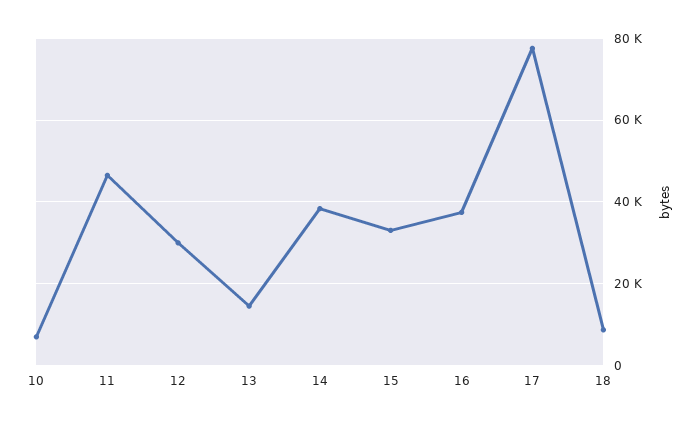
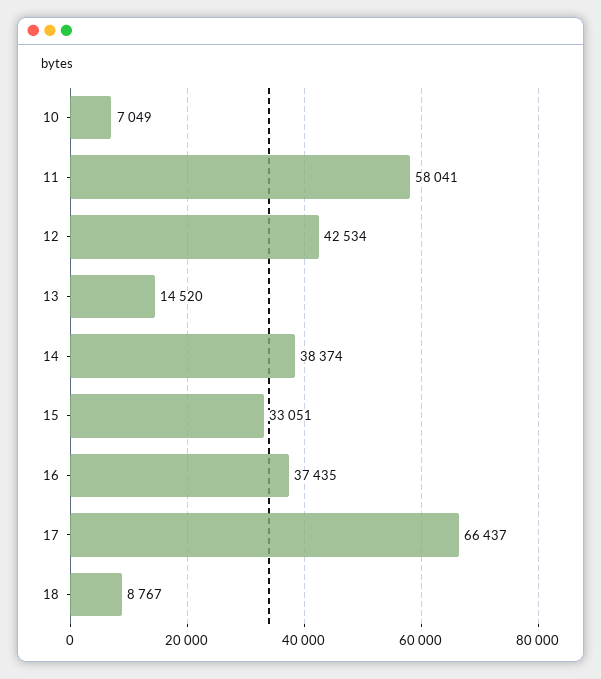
  {
    "10": 7049,
-   "11": 46000,
+   "11": 58041,
-   "12": 30000,
+   "12": 42534,
    "13": 14520,
    "14": 38374,
    "15": 33051,
    "16": 37435,
-   "17": 78000,
+   "17": 66437,
    "18": 8767
  }

